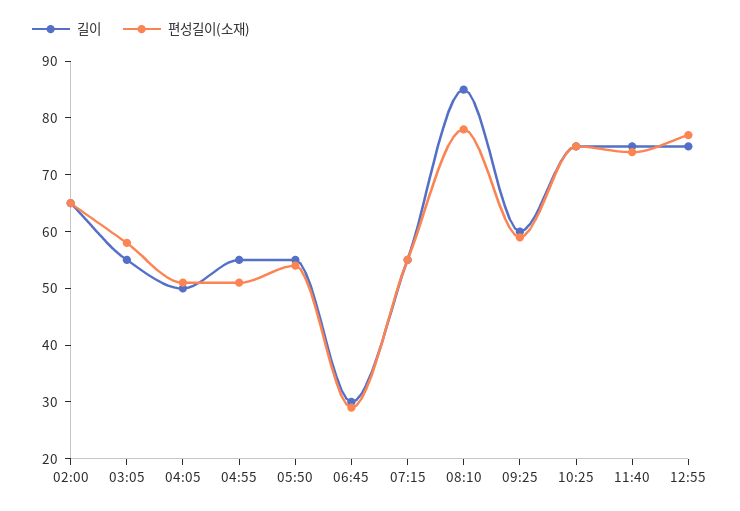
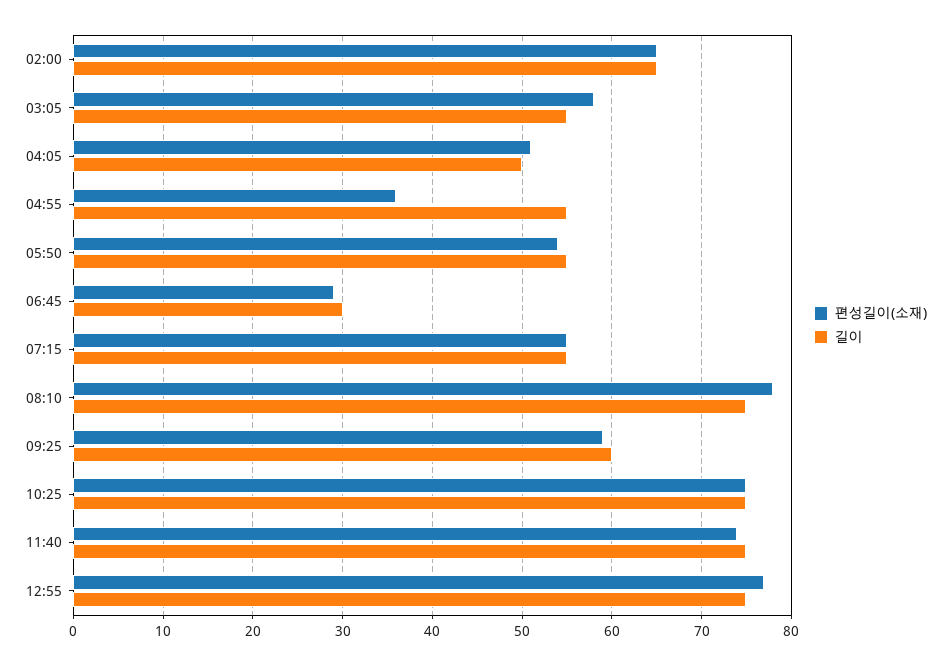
  {
    "길이": {
      "02:00": 65,
      "03:05": 55,
      "04:05": 50,
      "04:55": 55,
      "05:50": 55,
      "06:45": 30,
      "07:15": 55,
-     "08:10": 85,
+     "08:10": 75,
      "09:25": 60,
      "10:25": 75,
      "11:40": 75,
      "12:55": 75
    },
    "편성길이(소재)": {
      "02:00": 65,
      "03:05": 58,
      "04:05": 51,
-     "04:55": 50,
+     "04:55": 36,
      "05:50": 54,
      "06:45": 29,
      "07:15": 55,
      "08:10": 78,
      "09:25": 59,
      "10:25": 75,
      "11:40": 74,
      "12:55": 77
    }
  }

